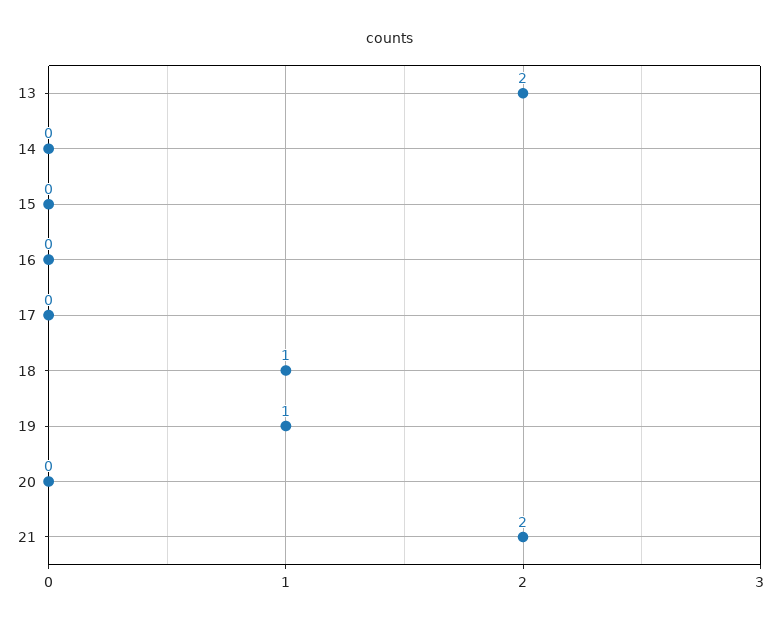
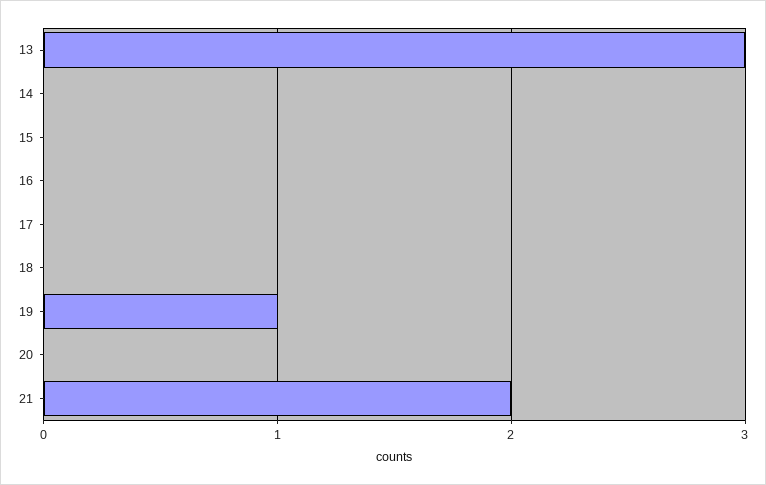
  {
-   "13": 2,
+   "13": 3,
    "14": 0,
    "15": 0,
    "16": 0,
    "17": 0,
-   "18": 1,
+   "18": 0,
    "19": 1,
    "20": 0,
    "21": 2
  }

